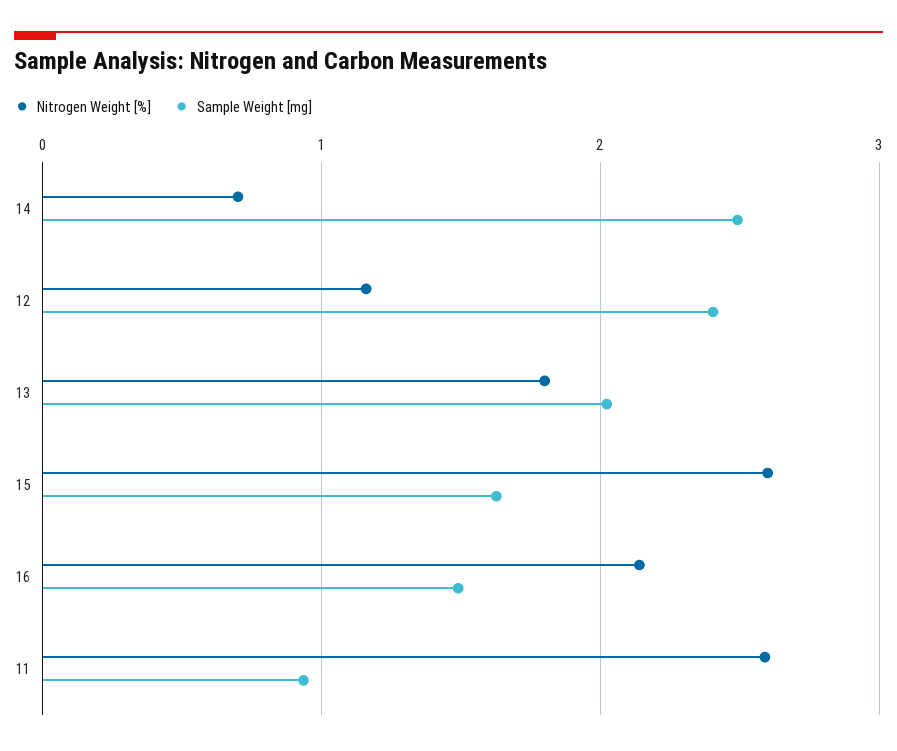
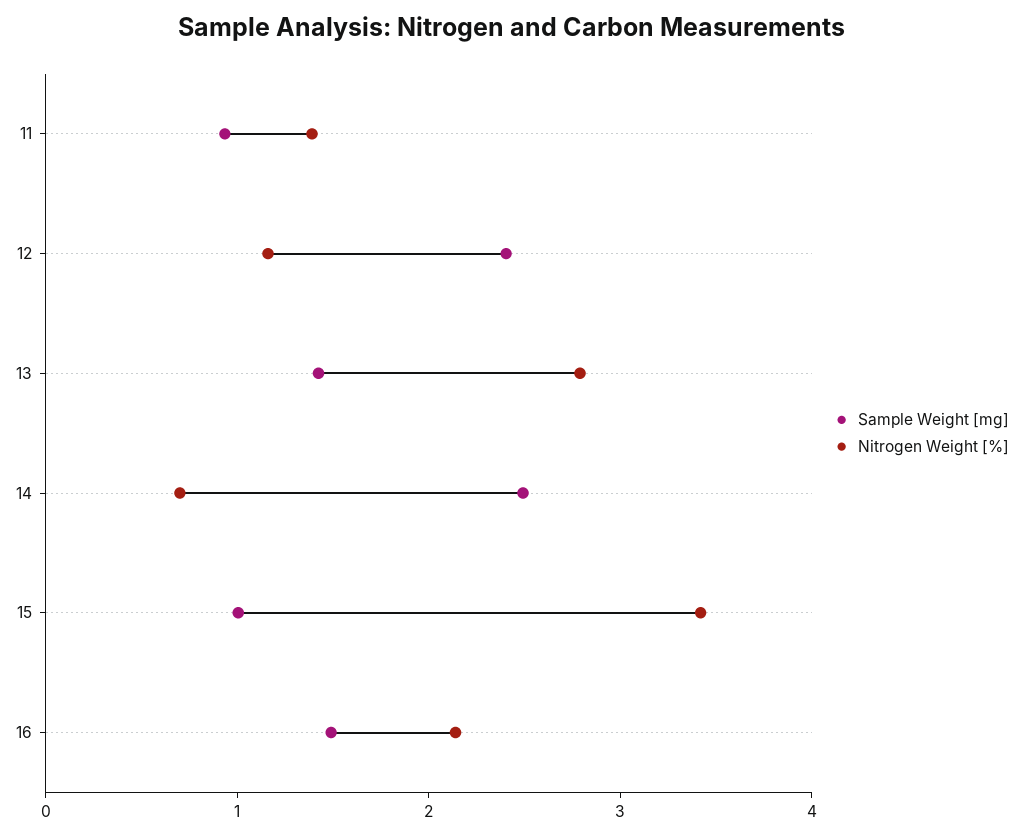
  {
    "Nitrogen Weight [%]": {
      "14": 0.7,
      "12": 1.2,
-     "13": 1.8,
+     "13": 2.8,
-     "15": 2.6,
+     "15": 3.4,
      "16": 2.1,
-     "11": 2.6
+     "11": 1.4
    },
    "Sample Weight [mg]": {
      "14": 2.5,
      "12": 2.4,
-     "13": 2,
+     "13": 1.4,
-     "15": 1.6,
+     "15": 1,
      "16": 1.5,
      "11": 0.9
    }
  }

